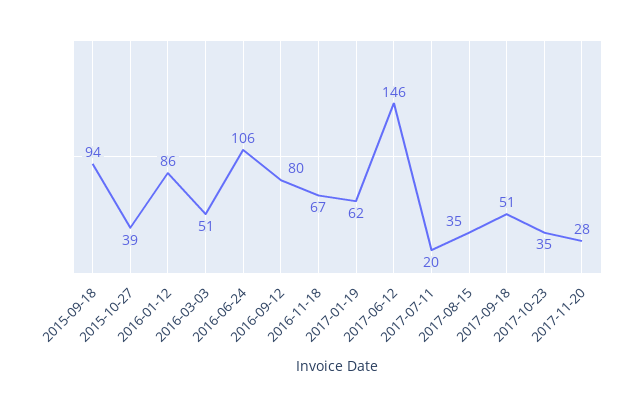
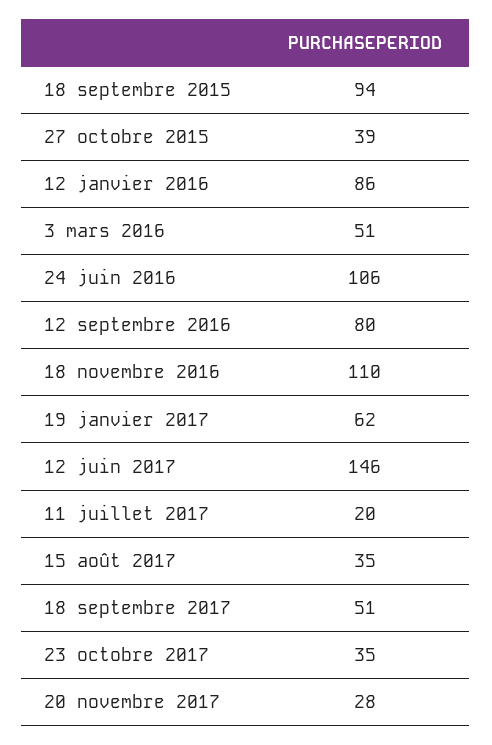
  {
    "2015-09-18": 94,
    "2015-10-27": 39,
    "2016-01-12": 86,
    "2016-03-03": 51,
    "2016-06-24": 106,
    "2016-09-12": 80,
-   "2016-11-18": 67,
+   "2016-11-18": 110,
    "2017-01-19": 62,
    "2017-06-12": 146,
    "2017-07-11": 20,
    "2017-08-15": 35,
    "2017-09-18": 51,
    "2017-10-23": 35,
    "2017-11-20": 28
  }

